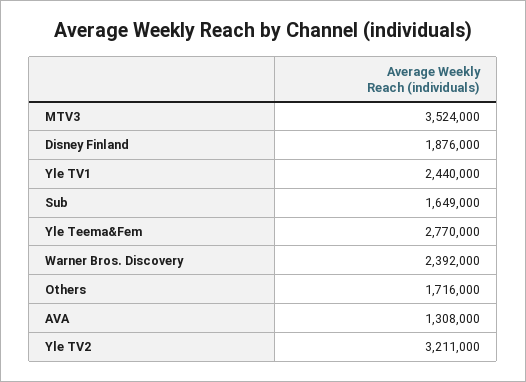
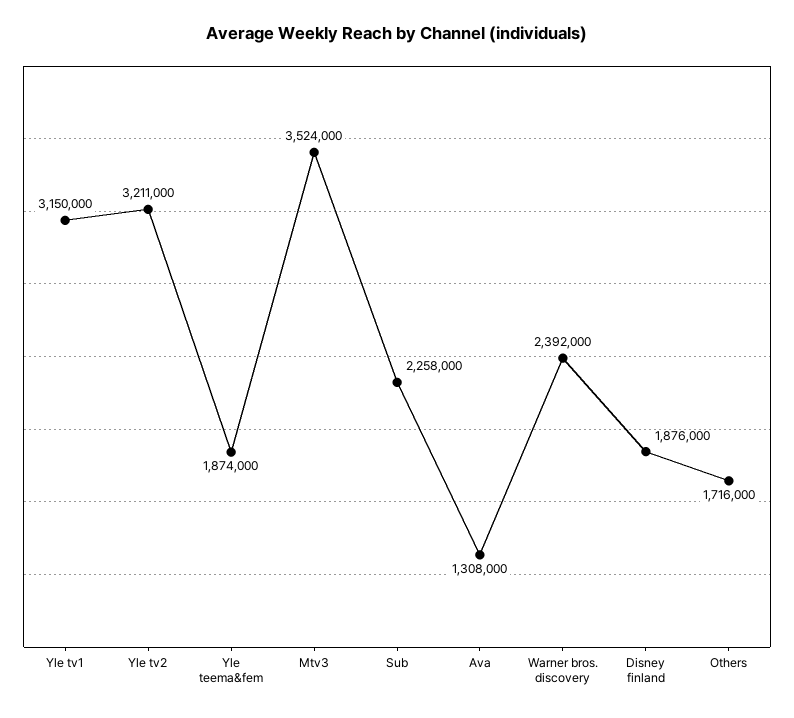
  {
    "MTV3": 3524000,
    "Disney Finland": 1876000,
-   "Yle TV1": 2440000,
+   "Yle TV1": 3150000,
-   "Sub": 1649000,
+   "Sub": 2258000,
-   "Yle Teema&Fem": 2770000,
+   "Yle Teema&Fem": 1874000,
    "Warner Bros. Discovery": 2392000,
    "Others": 1716000,
    "AVA": 1308000,
    "Yle TV2": 3211000
  }

